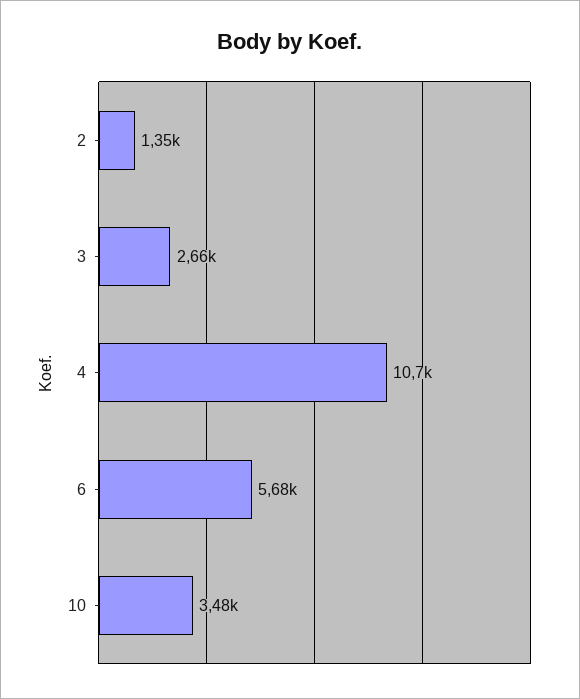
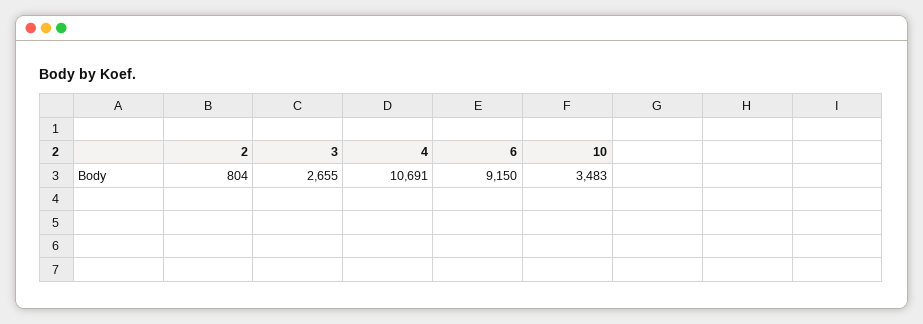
  {
-   "2": 1350,
+   "2": 804,
    "3": 2655,
    "4": 10691,
-   "6": 5680,
+   "6": 9150,
    "10": 3483
  }

